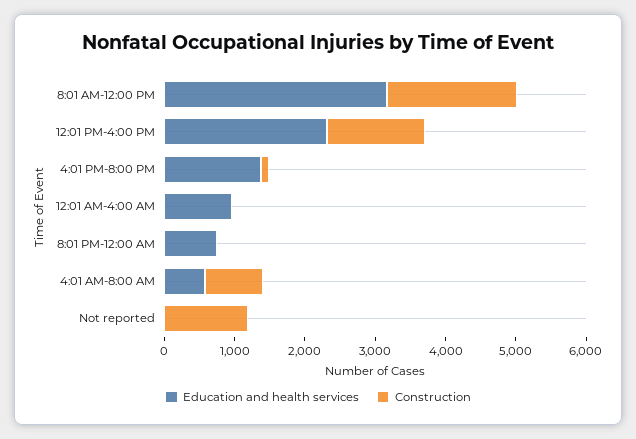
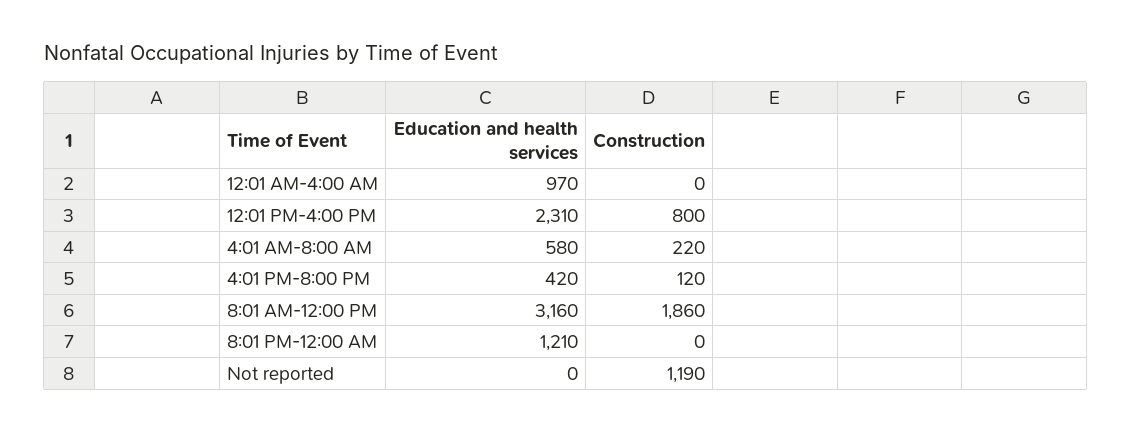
  {
    "Education and health services": {
      "8:01 AM-12:00 PM": 3160,
      "12:01 PM-4:00 PM": 2310,
-     "4:01 PM-8:00 PM": 1400,
+     "4:01 PM-8:00 PM": 420,
      "12:01 AM-4:00 AM": 970,
-     "8:01 PM-12:00 AM": 800,
+     "8:01 PM-12:00 AM": 1210,
      "4:01 AM-8:00 AM": 580,
      "Not reported": 0
    },
    "Construction": {
      "8:01 AM-12:00 PM": 1860,
-     "12:01 PM-4:00 PM": 1400,
+     "12:01 PM-4:00 PM": 800,
      "4:01 PM-8:00 PM": 120,
      "12:01 AM-4:00 AM": 0,
      "8:01 PM-12:00 AM": 0,
-     "4:01 AM-8:00 AM": 800,
+     "4:01 AM-8:00 AM": 220,
      "Not reported": 1190
    }
  }

